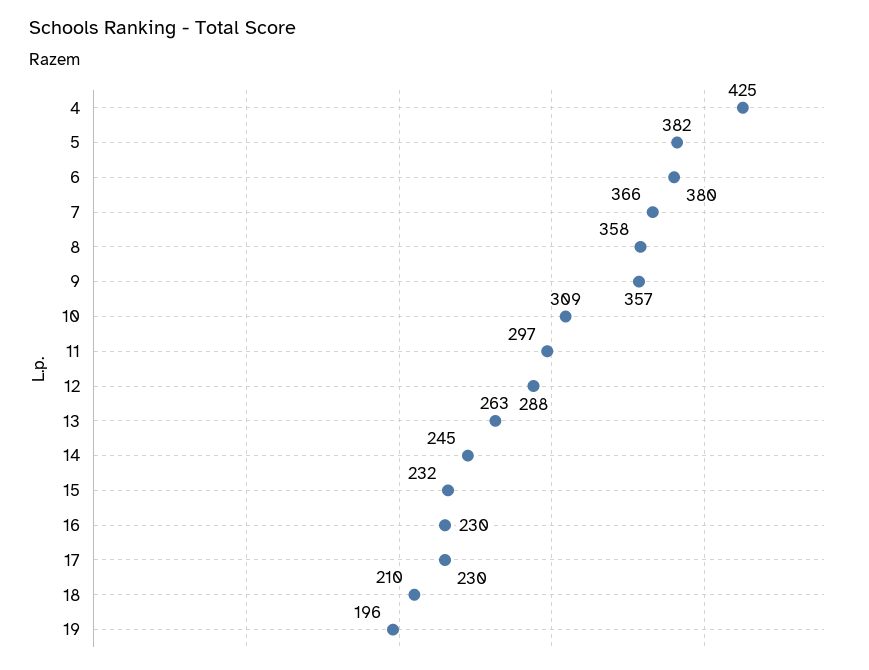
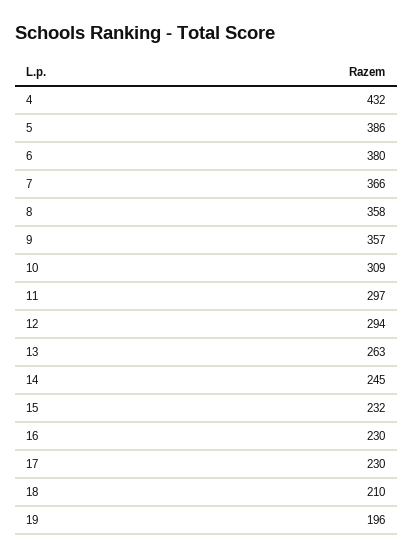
  {
-   "4": 425,
+   "4": 432,
-   "5": 382,
+   "5": 386,
    "6": 380,
    "7": 366,
    "8": 358,
    "9": 357,
    "10": 309,
    "11": 297,
-   "12": 288,
+   "12": 294,
    "13": 263,
    "14": 245,
    "15": 232,
    "16": 230,
    "17": 230,
    "18": 210,
    "19": 196
  }

